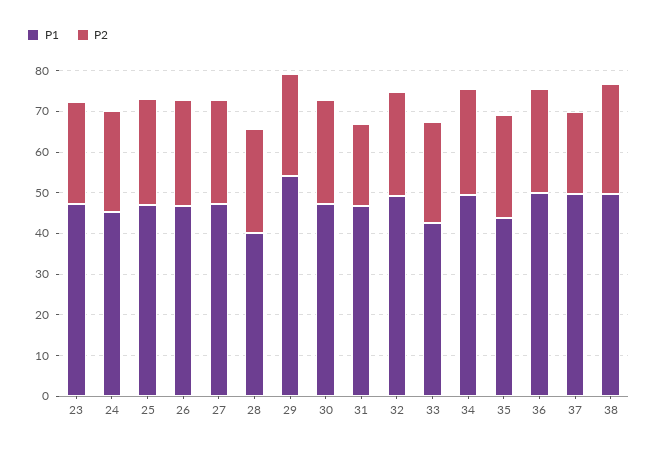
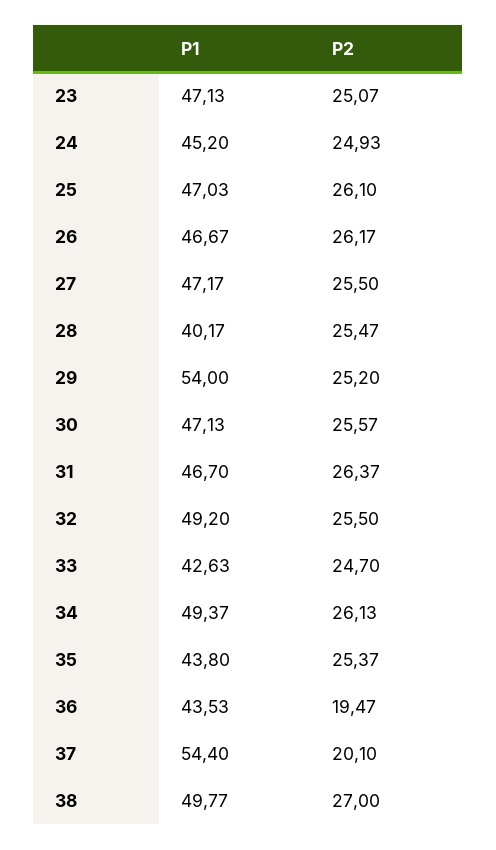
  {
    "P1": {
      "23": 47.13,
      "24": 45.2,
      "25": 47.03,
      "26": 46.67,
      "27": 47.17,
      "28": 40.17,
      "29": 54,
      "30": 47.13,
      "31": 46.7,
      "32": 49.2,
      "33": 42.63,
      "34": 49.37,
      "35": 43.8,
-     "36": 50,
+     "36": 43.53,
-     "37": 50,
+     "37": 54.4,
      "38": 49.77
    },
    "P2": {
      "23": 25.07,
      "24": 24.93,
      "25": 26.1,
      "26": 26.17,
      "27": 25.5,
      "28": 25.47,
      "29": 25.2,
      "30": 25.57,
-     "31": 20,
+     "31": 26.37,
      "32": 25.5,
      "33": 24.7,
      "34": 26.13,
      "35": 25.37,
-     "36": 26,
+     "36": 19.47,
      "37": 20.1,
      "38": 27
    }
  }

